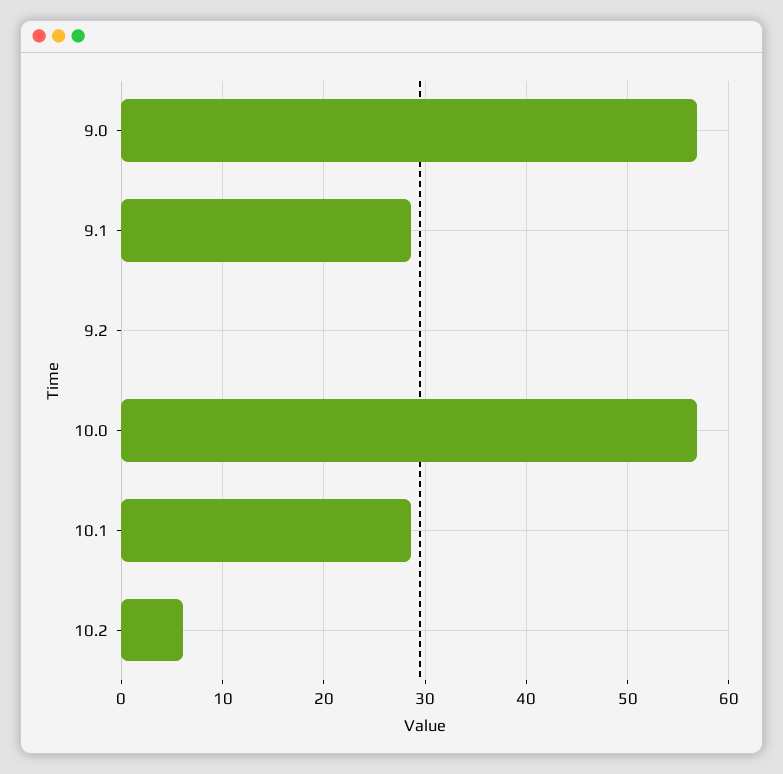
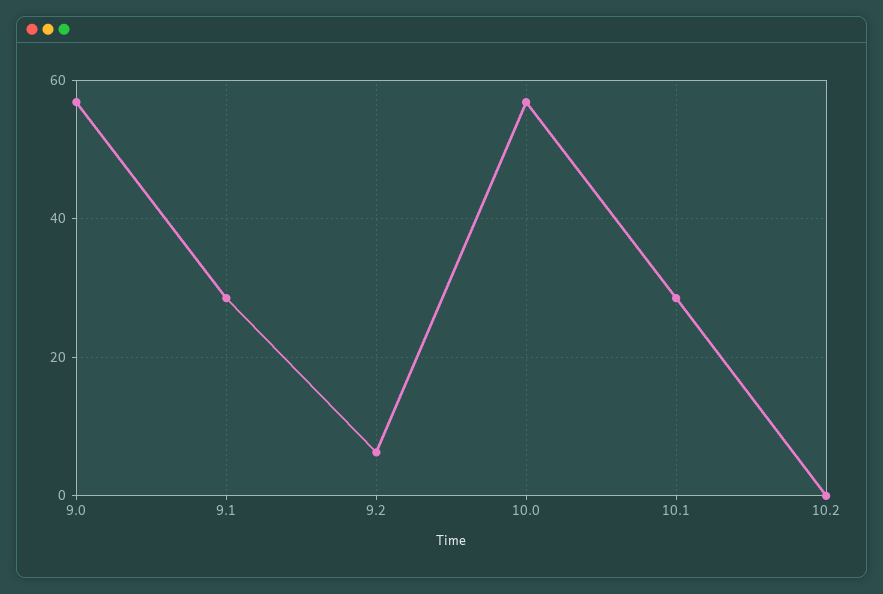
  {
    "9.0": 57,
    "9.1": 29,
-   "9.2": 0,
+   "9.2": 6,
    "10.0": 57,
    "10.1": 29,
-   "10.2": 6
+   "10.2": 0
  }

